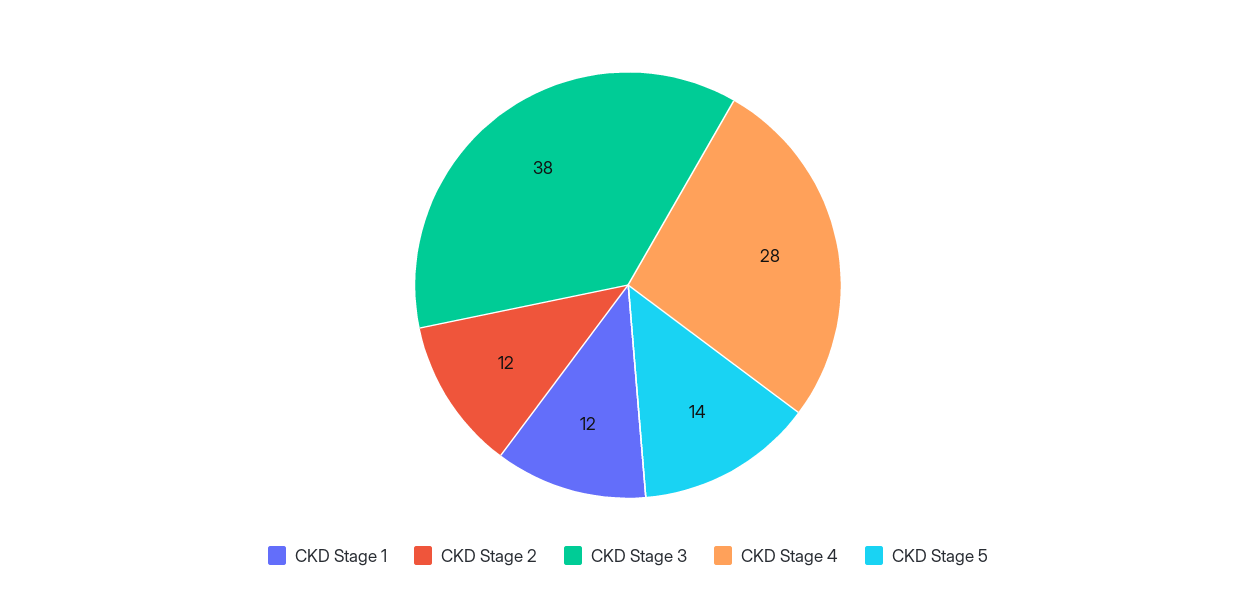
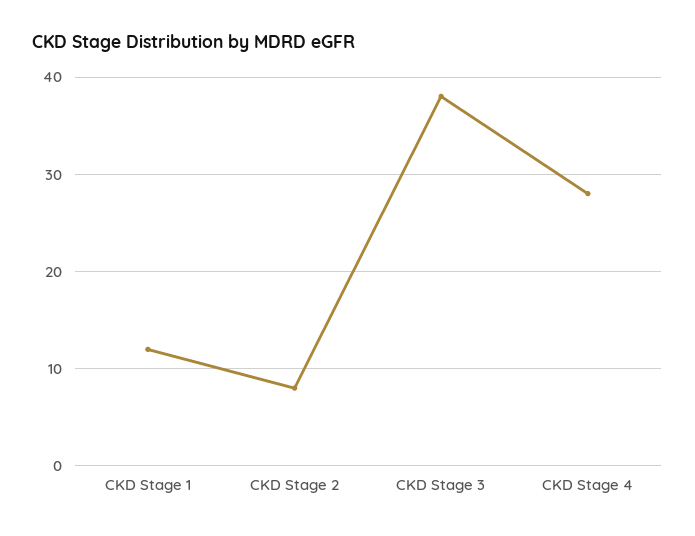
  {
    "CKD Stage 1": 12,
-   "CKD Stage 2": 12,
+   "CKD Stage 2": 8,
    "CKD Stage 3": 38,
-   "CKD Stage 4": 28,
+   "CKD Stage 4": 28
-   "CKD Stage 5": 14
  }

